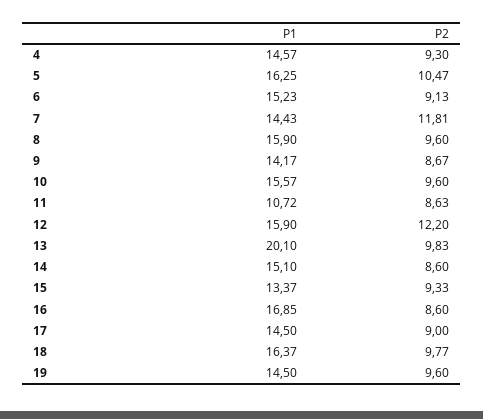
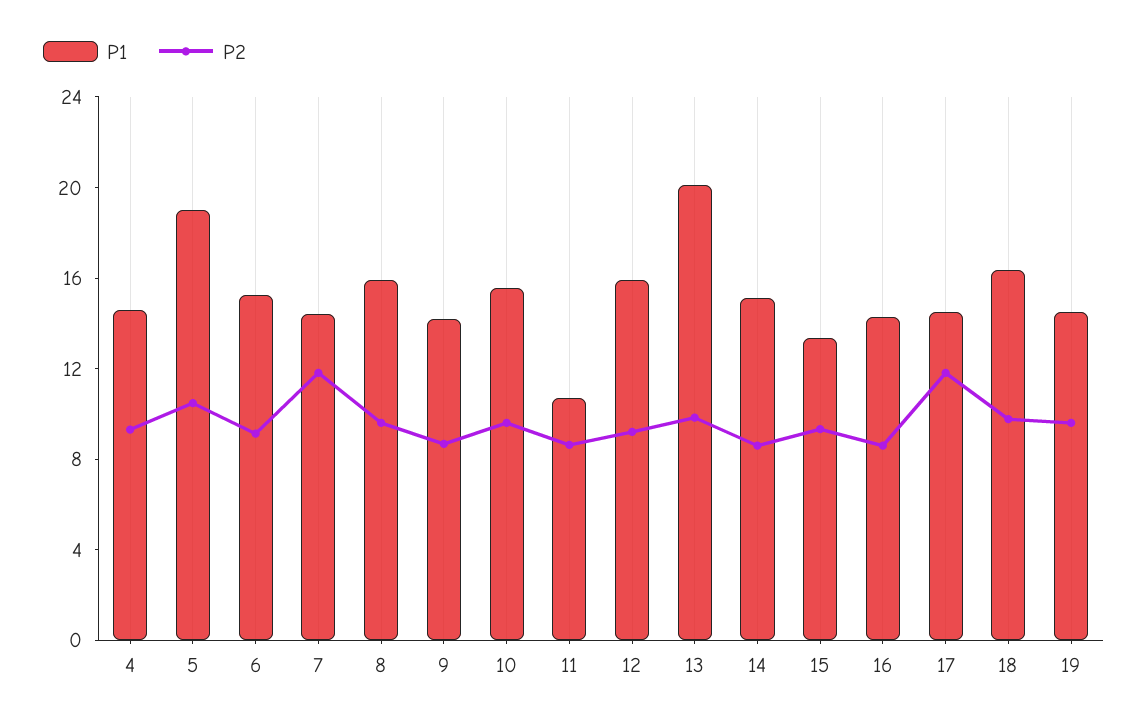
  {
    "P1": {
      "4": 14.57,
-     "5": 16.25,
+     "5": 19,
      "6": 15.23,
      "7": 14.43,
      "8": 15.9,
      "9": 14.17,
      "10": 15.57,
      "11": 10.72,
      "12": 15.9,
      "13": 20.1,
      "14": 15.1,
      "15": 13.37,
-     "16": 16.85,
+     "16": 14,
      "17": 14.5,
      "18": 16.37,
      "19": 14.5
    },
    "P2": {
      "4": 9.3,
      "5": 10.47,
      "6": 9.13,
      "7": 11.81,
      "8": 9.6,
      "9": 8.67,
      "10": 9.6,
      "11": 8.63,
-     "12": 12.2,
+     "12": 9,
      "13": 9.83,
      "14": 8.6,
      "15": 9.33,
      "16": 8.6,
-     "17": 9,
+     "17": 12,
      "18": 9.77,
      "19": 9.6
    }
  }

